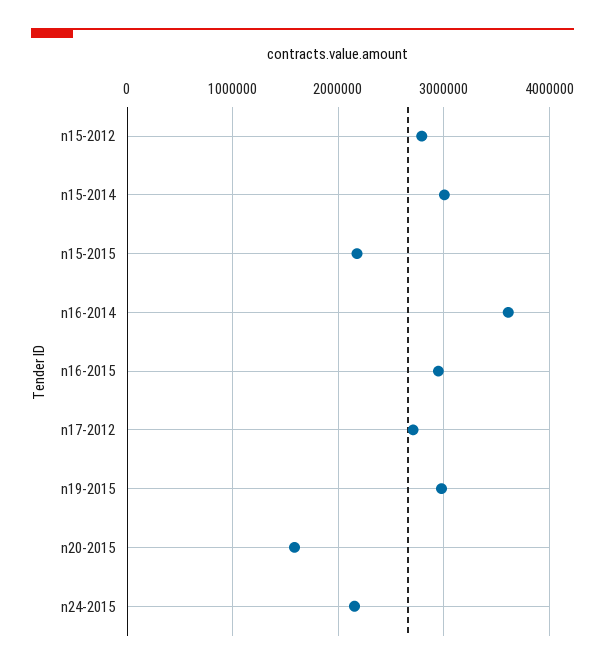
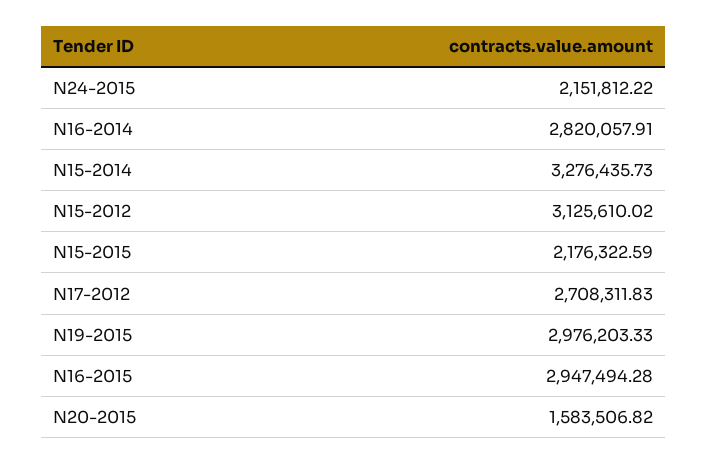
  {
-   "n15-2012": 2800000,
+   "n15-2012": 3125610.02,
-   "n15-2014": 3000000,
+   "n15-2014": 3276435.73,
    "n15-2015": 2176322.59,
-   "n16-2014": 3600000,
+   "n16-2014": 2820057.91,
    "n16-2015": 2947494.28,
    "n17-2012": 2708311.83,
    "n19-2015": 2976203.33,
    "n20-2015": 1583506.82,
    "n24-2015": 2151812.22
  }

